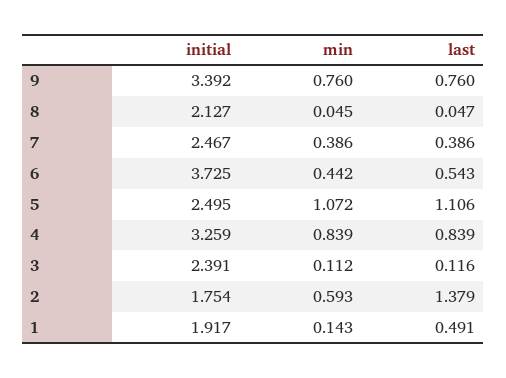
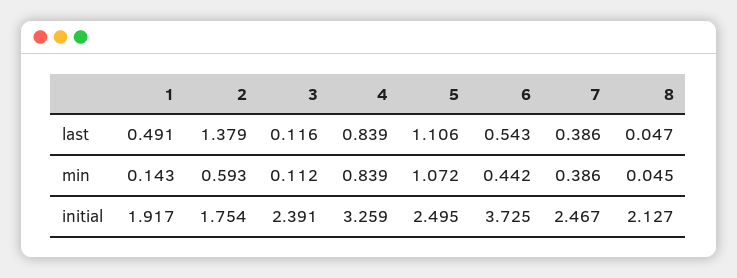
  {
    "initial": {
-     "9": 3.392,
      "8": 2.127,
      "7": 2.467,
      "6": 3.725,
      "5": 2.495,
      "4": 3.259,
      "3": 2.391,
      "2": 1.754,
      "1": 1.917
    },
    "min": {
-     "9": 0.76,
      "8": 0.045,
      "7": 0.386,
      "6": 0.442,
      "5": 1.072,
      "4": 0.839,
      "3": 0.112,
      "2": 0.593,
      "1": 0.143
    },
    "last": {
-     "9": 0.76,
      "8": 0.047,
      "7": 0.386,
      "6": 0.543,
      "5": 1.106,
      "4": 0.839,
      "3": 0.116,
      "2": 1.379,
      "1": 0.491
    }
  }

